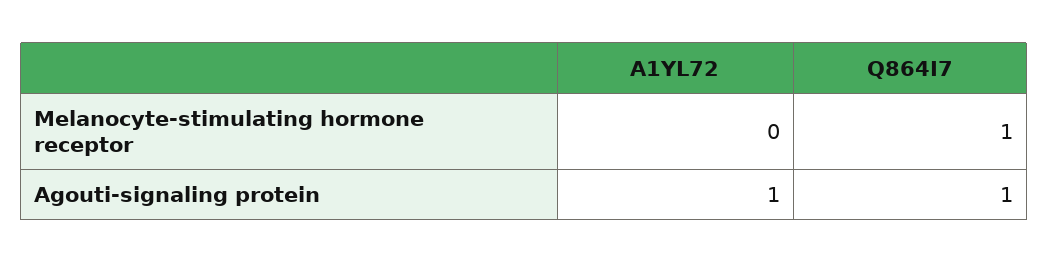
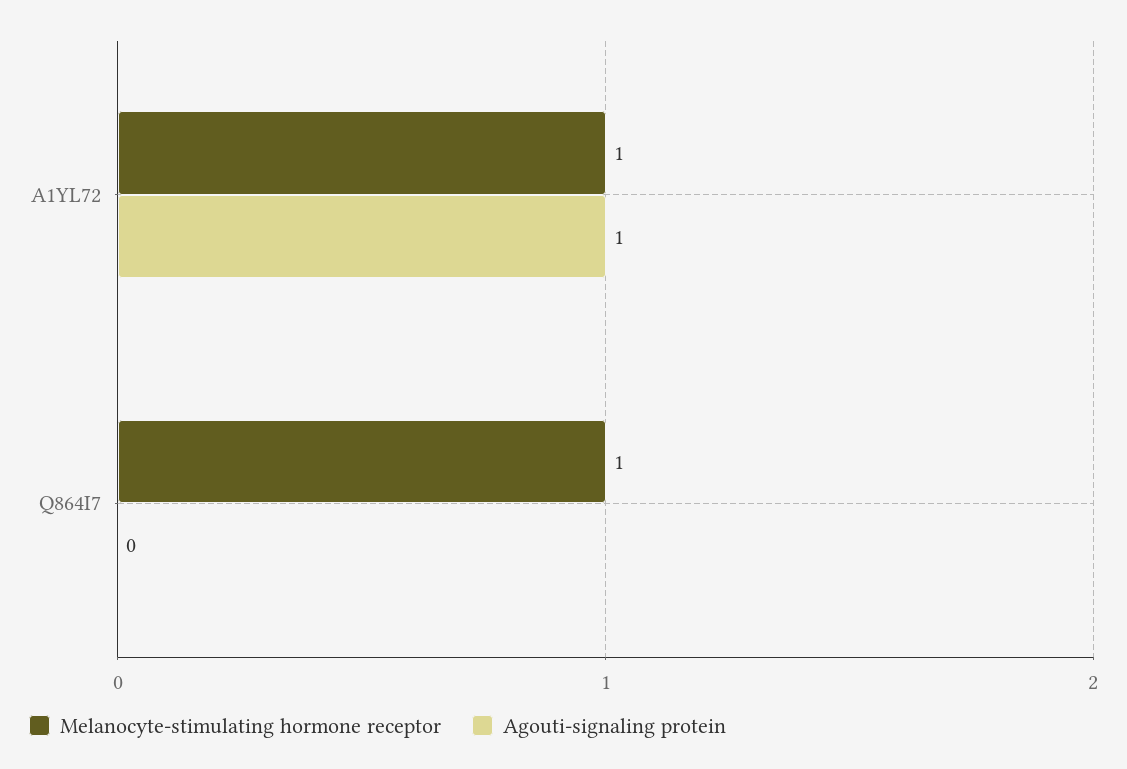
  {
    "Melanocyte-stimulating hormone receptor": {
-     "A1YL72": 0,
+     "A1YL72": 1,
      "Q864I7": 1
    },
    "Agouti-signaling protein": {
      "A1YL72": 1,
-     "Q864I7": 1
+     "Q864I7": 0
    }
  }

